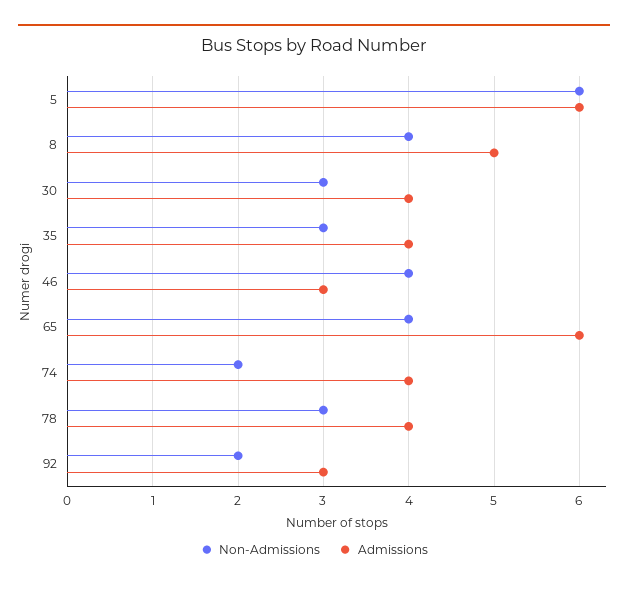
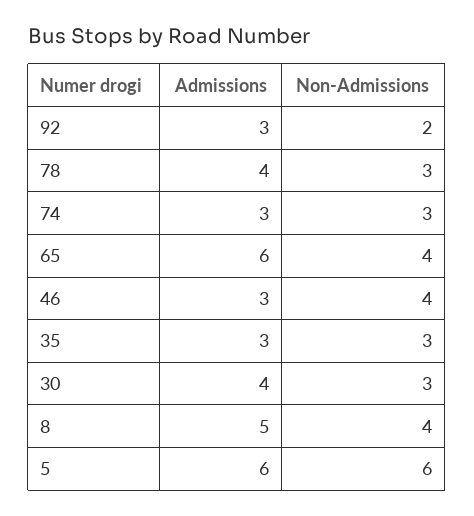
  {
    "Non-Admissions": {
      "5": 6,
      "8": 4,
      "30": 3,
      "35": 3,
      "46": 4,
      "65": 4,
-     "74": 2,
+     "74": 3,
      "78": 3,
      "92": 2
    },
    "Admissions": {
      "5": 6,
      "8": 5,
      "30": 4,
-     "35": 4,
+     "35": 3,
      "46": 3,
      "65": 6,
-     "74": 4,
+     "74": 3,
      "78": 4,
      "92": 3
    }
  }

